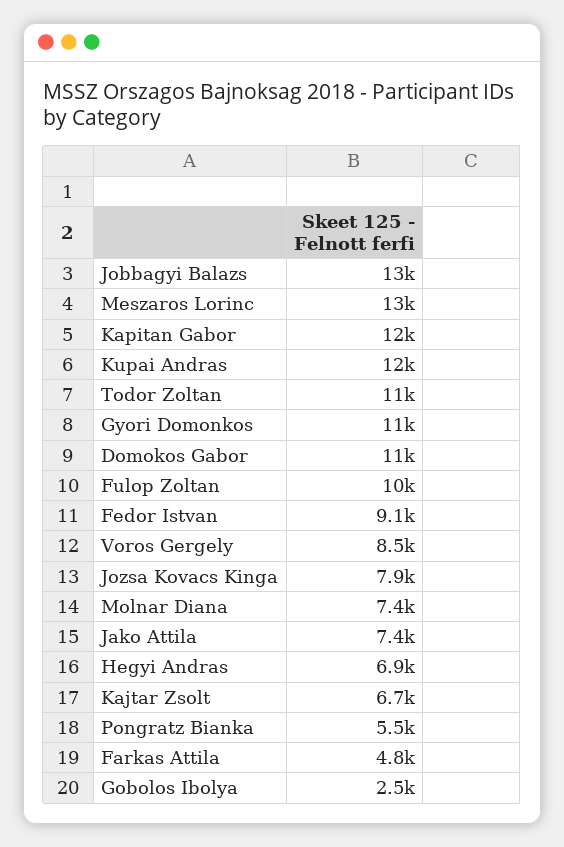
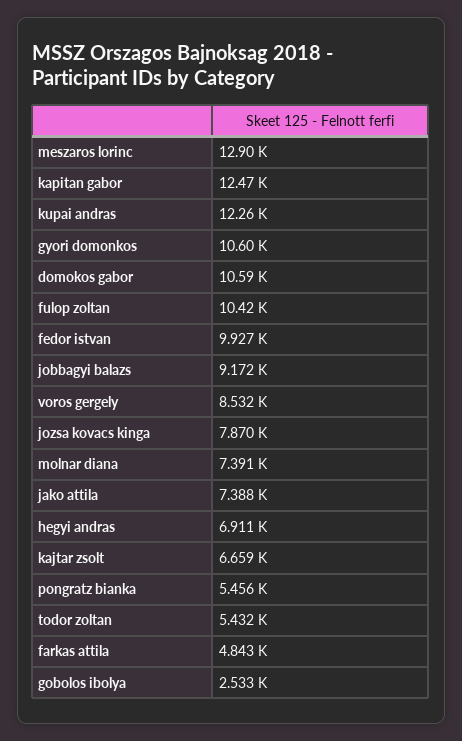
  {
-   "Jobbagyi Balazs": 13000,
+   "Jobbagyi Balazs": 9172,
    "Meszaros Lorinc": 12900,
    "Kapitan Gabor": 12470,
    "Kupai Andras": 12260,
-   "Todor Zoltan": 11000,
+   "Todor Zoltan": 5432,
    "Gyori Domonkos": 10600,
    "Domokos Gabor": 10590,
    "Fulop Zoltan": 10420,
-   "Fedor Istvan": 9100,
+   "Fedor Istvan": 9927,
    "Voros Gergely": 8532,
    "Jozsa Kovacs Kinga": 7870,
    "Molnar Diana": 7391,
    "Jako Attila": 7388,
    "Hegyi Andras": 6911,
    "Kajtar Zsolt": 6659,
    "Pongratz Bianka": 5456,
    "Farkas Attila": 4843,
    "Gobolos Ibolya": 2533
  }

